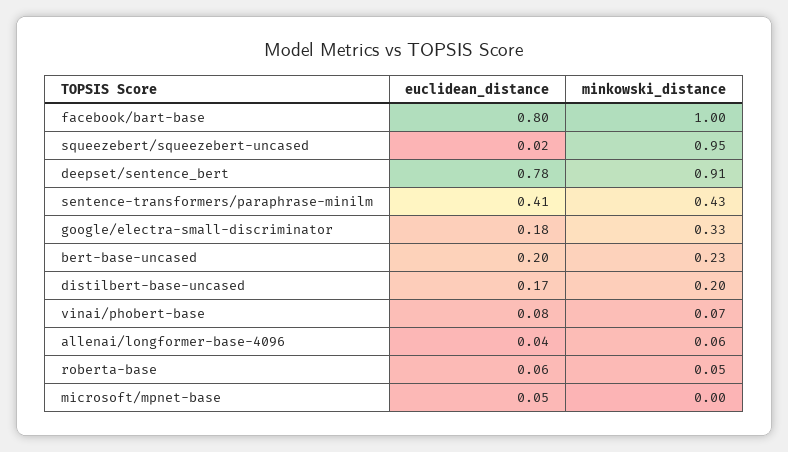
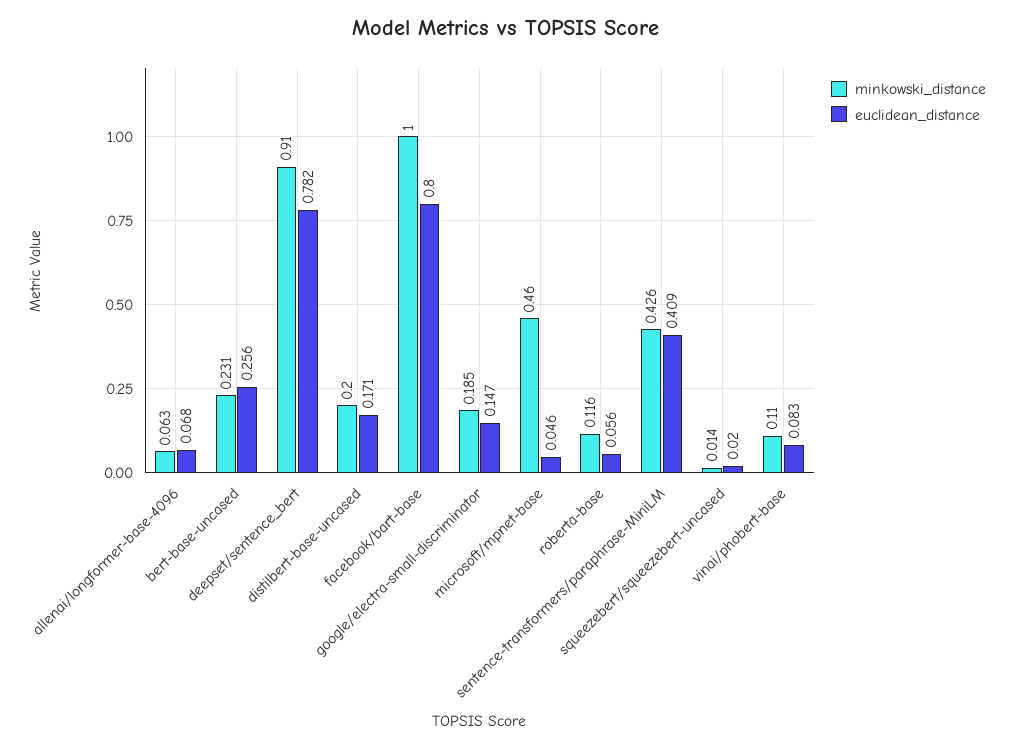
  {
    "euclidean_distance": {
      "facebook/bart-base": 0.8,
      "squeezebert/squeezebert-uncased": 0.02,
      "deepset/sentence_bert": 0.782,
      "sentence-transformers/paraphrase-minilm": 0.409,
-     "google/electra-small-discriminator": 0.18,
+     "google/electra-small-discriminator": 0.147,
-     "bert-base-uncased": 0.2,
+     "bert-base-uncased": 0.256,
      "distilbert-base-uncased": 0.171,
      "vinai/phobert-base": 0.083,
-     "allenai/longformer-base-4096": 0.04,
+     "allenai/longformer-base-4096": 0.068,
      "roberta-base": 0.056,
      "microsoft/mpnet-base": 0.046
    },
    "minkowski_distance": {
      "facebook/bart-base": 1,
-     "squeezebert/squeezebert-uncased": 0.95,
+     "squeezebert/squeezebert-uncased": 0.014,
      "deepset/sentence_bert": 0.91,
      "sentence-transformers/paraphrase-minilm": 0.426,
-     "google/electra-small-discriminator": 0.33,
+     "google/electra-small-discriminator": 0.185,
      "bert-base-uncased": 0.231,
      "distilbert-base-uncased": 0.2,
-     "vinai/phobert-base": 0.07,
+     "vinai/phobert-base": 0.11,
      "allenai/longformer-base-4096": 0.063,
-     "roberta-base": 0.05,
+     "roberta-base": 0.116,
-     "microsoft/mpnet-base": 0
+     "microsoft/mpnet-base": 0.46
    }
  }

